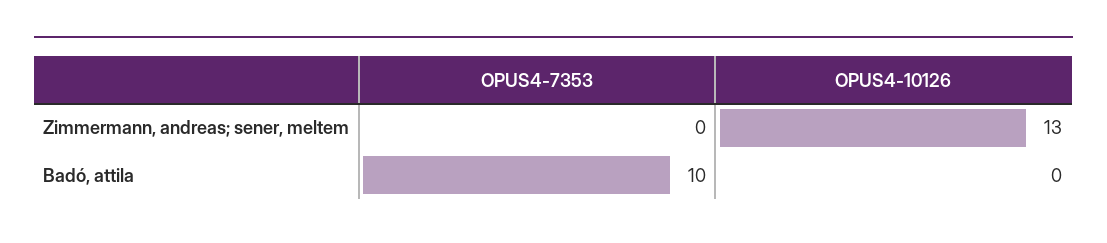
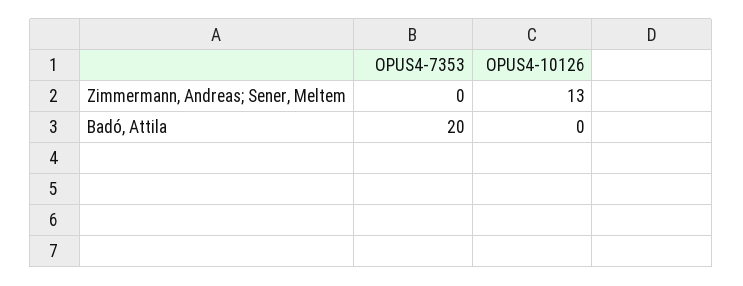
  {
    "OPUS4-7353": {
      "Zimmermann, andreas; sener, meltem": 0,
-     "Badó, attila": 10
+     "Badó, attila": 20
    },
    "OPUS4-10126": {
      "Zimmermann, andreas; sener, meltem": 13,
      "Badó, attila": 0
    }
  }

